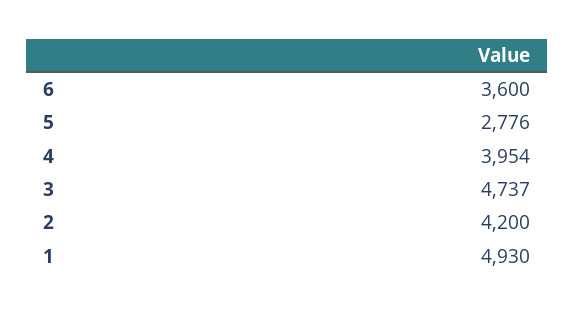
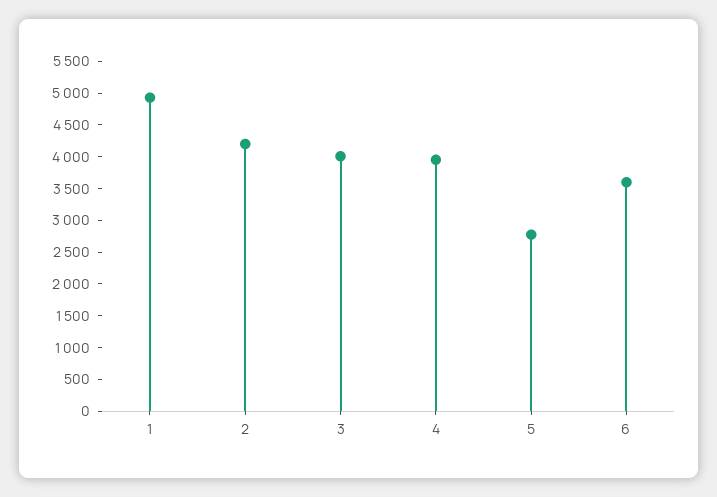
  {
    "6": 3600,
    "5": 2776,
    "4": 3954,
-   "3": 4737,
+   "3": 4000,
    "2": 4200,
    "1": 4930
  }

